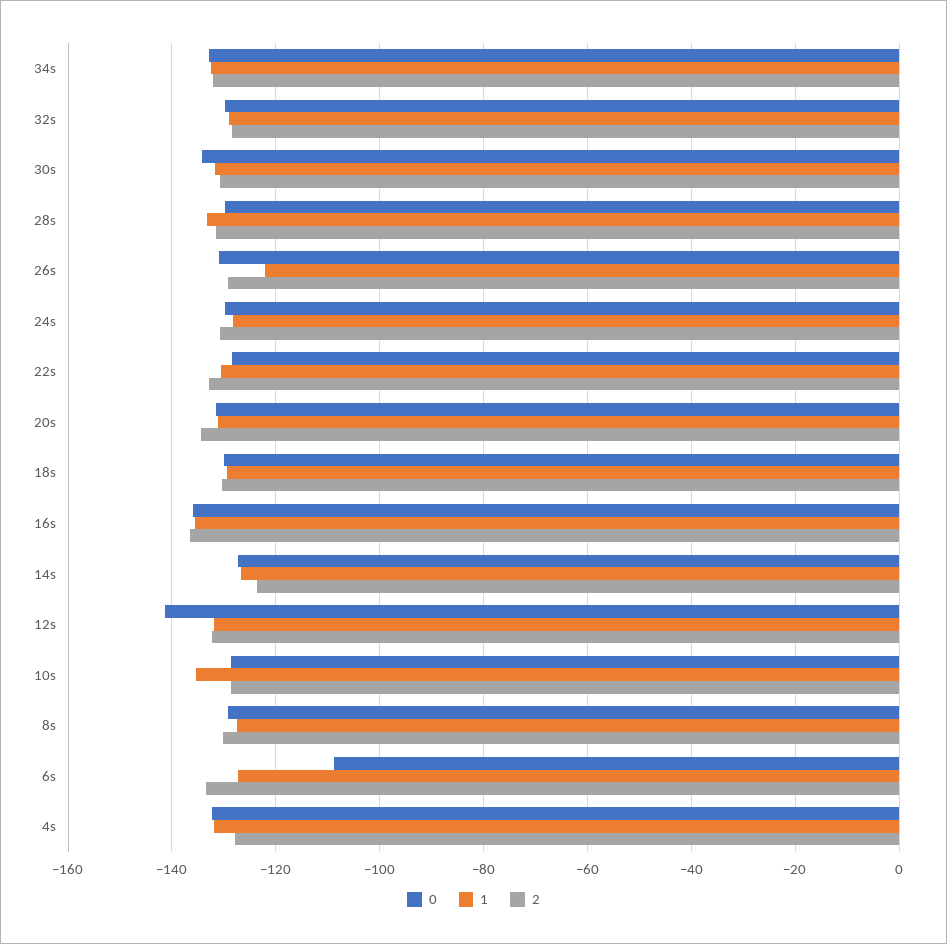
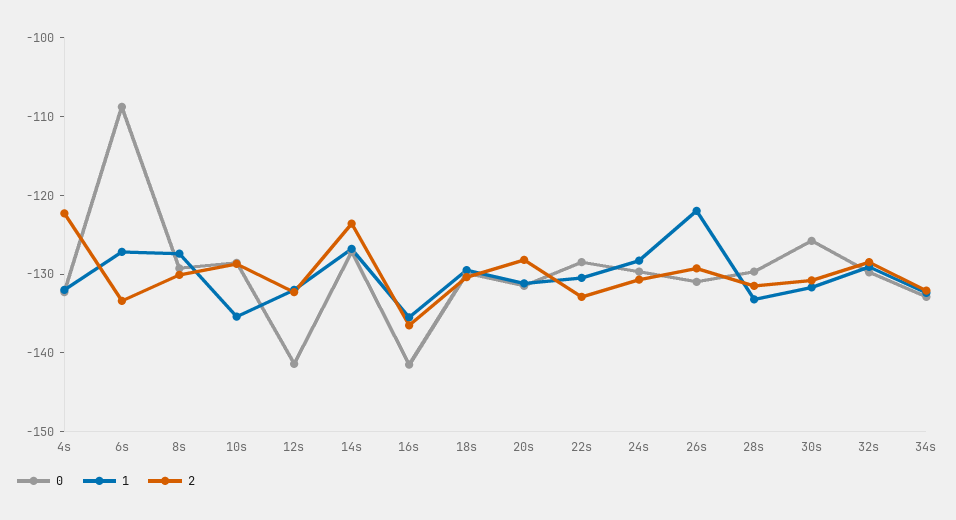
  {
    "0": {
      "34s": -132,
      "32s": -130,
-     "30s": -134,
+     "30s": -126,
      "28s": -130,
      "26s": -132,
      "24s": -130,
      "22s": -128,
      "20s": -132,
      "18s": -130,
-     "16s": -136,
+     "16s": -142,
      "14s": -128,
      "12s": -142,
      "10s": -128,
      "8s": -130,
      "6s": -108,
      "4s": -132
    },
    "1": {
      "34s": -132,
      "32s": -130,
      "30s": -132,
      "28s": -134,
      "26s": -122,
      "24s": -128,
      "22s": -130,
      "20s": -132,
      "18s": -130,
      "16s": -136,
      "14s": -126,
      "12s": -132,
      "10s": -136,
      "8s": -128,
      "6s": -128,
      "4s": -132
    },
    "2": {
      "34s": -132,
      "32s": -128,
      "30s": -130,
      "28s": -132,
      "26s": -130,
      "24s": -130,
      "22s": -132,
-     "20s": -134,
+     "20s": -128,
      "18s": -130,
      "16s": -136,
      "14s": -124,
      "12s": -132,
      "10s": -128,
      "8s": -130,
      "6s": -134,
-     "4s": -128
+     "4s": -122
    }
  }

